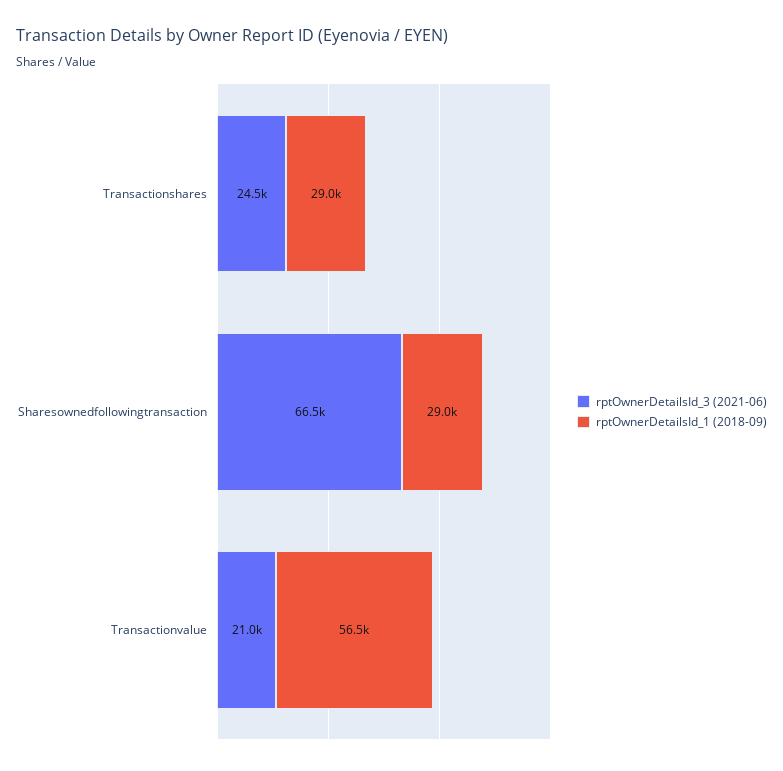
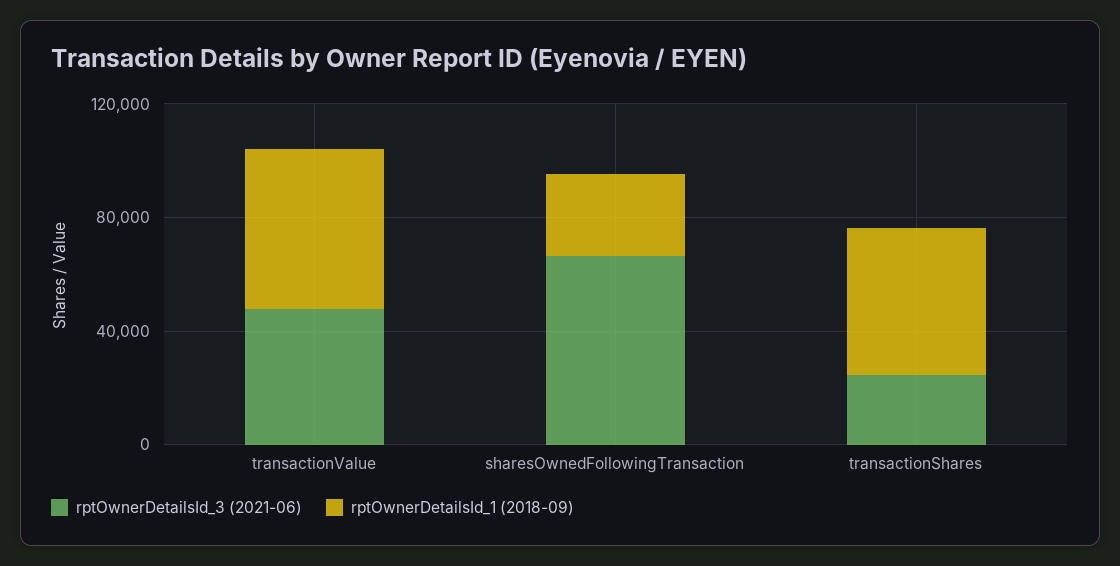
  {
    "rptOwnerDetailsId_3 (2021-06)": {
      "Transactionshares": 24500,
      "Sharesownedfollowingtransaction": 66500,
-     "Transactionvalue": 21000
+     "Transactionvalue": 50000
    },
    "rptOwnerDetailsId_1 (2018-09)": {
-     "Transactionshares": 29000,
+     "Transactionshares": 50000,
      "Sharesownedfollowingtransaction": 29000,
      "Transactionvalue": 56500
    }
  }

